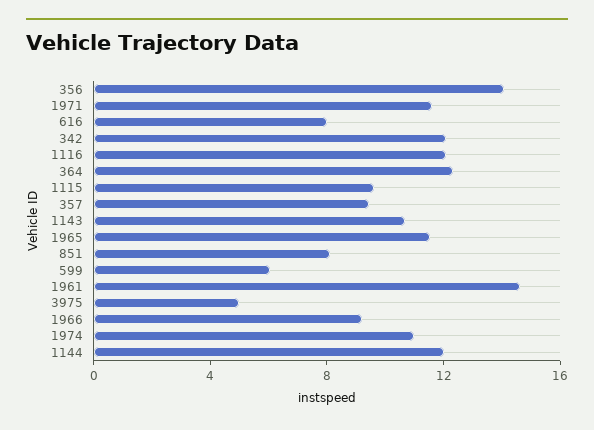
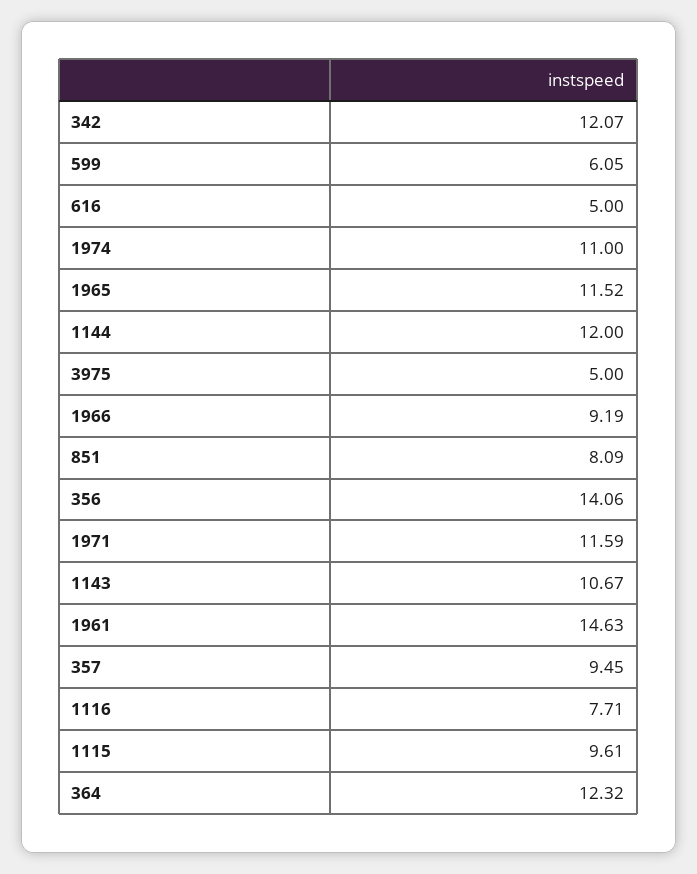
  {
    "356": 14.06,
    "1971": 11.59,
-   "616": 8,
+   "616": 5,
    "342": 12.07,
-   "1116": 12,
+   "1116": 7.71,
    "364": 12.32,
    "1115": 9.61,
    "357": 9.45,
    "1143": 10.67,
    "1965": 11.52,
    "851": 8.09,
    "599": 6.05,
    "1961": 14.63,
    "3975": 5,
    "1966": 9.19,
    "1974": 11,
    "1144": 12
  }

